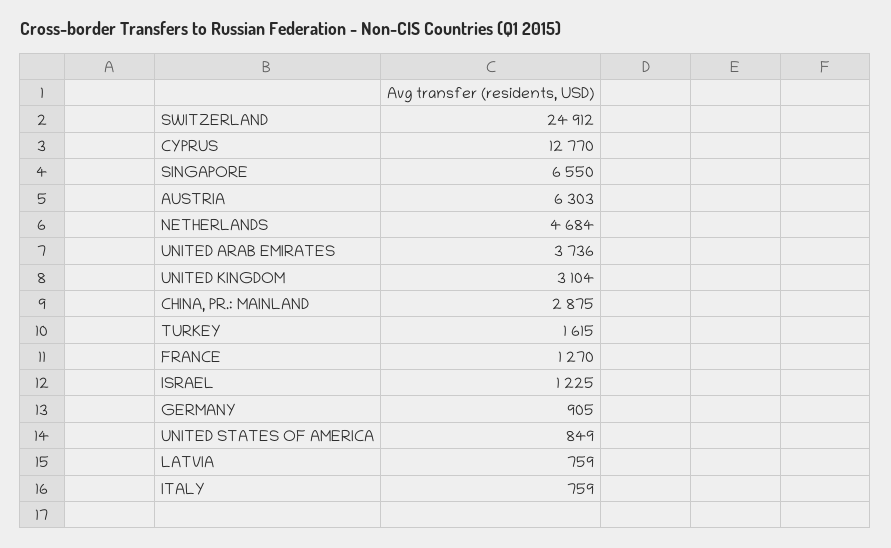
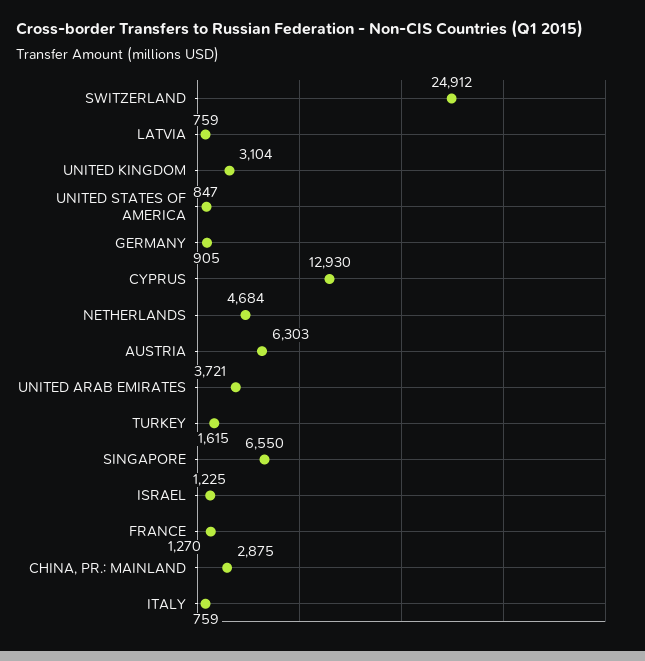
  {
    "SWITZERLAND": 24912,
-   "CYPRUS": 12770,
+   "CYPRUS": 12930,
    "SINGAPORE": 6550,
    "AUSTRIA": 6303,
    "NETHERLANDS": 4684,
-   "UNITED ARAB EMIRATES": 3736,
+   "UNITED ARAB EMIRATES": 3721,
    "UNITED KINGDOM": 3104,
    "CHINA, PR.: MAINLAND": 2875,
    "TURKEY": 1615,
    "FRANCE": 1270,
    "ISRAEL": 1225,
    "GERMANY": 905,
-   "UNITED STATES OF AMERICA": 849,
+   "UNITED STATES OF AMERICA": 847,
    "LATVIA": 759,
    "ITALY": 759
  }

